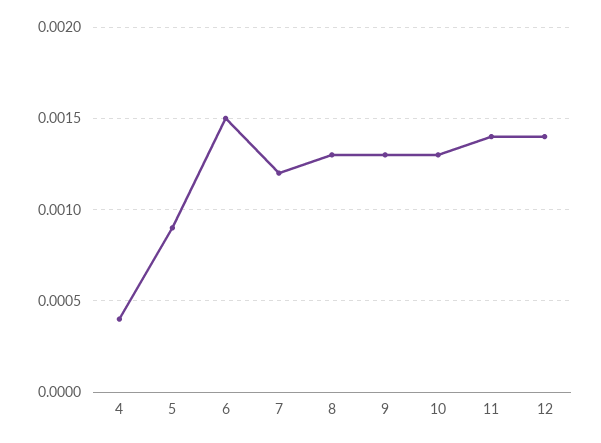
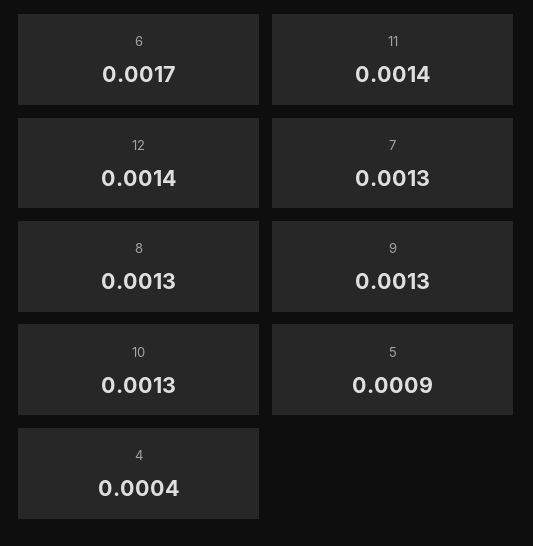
  {
    "4": 0.0004,
    "5": 0.0009,
-   "6": 0.0015,
+   "6": 0.0017,
-   "7": 0.0012,
+   "7": 0.0013,
    "8": 0.0013,
    "9": 0.0013,
    "10": 0.0013,
    "11": 0.0014,
    "12": 0.0014
  }

